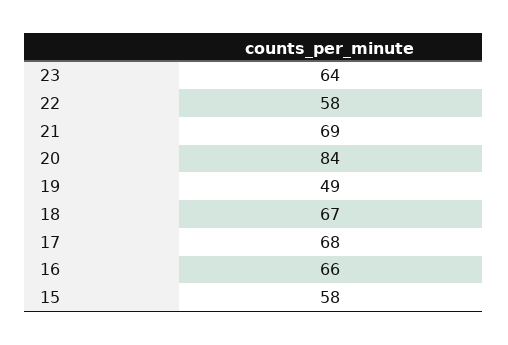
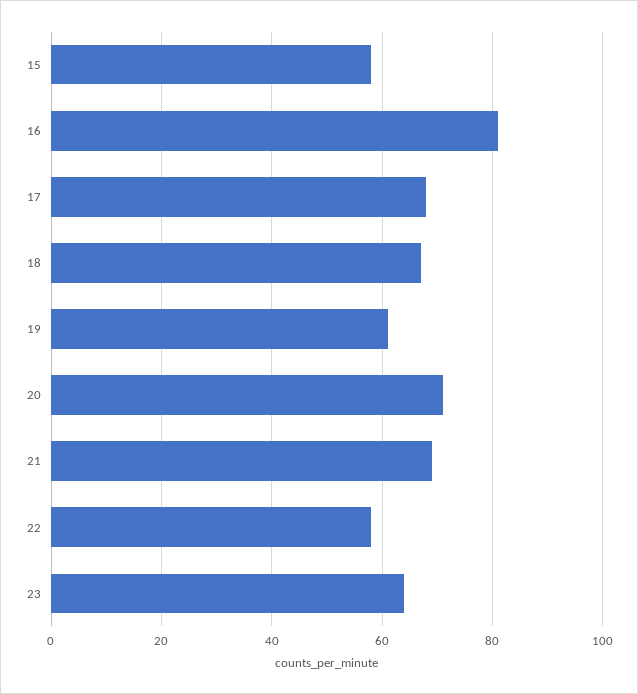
  {
    "23": 64,
    "22": 58,
    "21": 69,
-   "20": 84,
+   "20": 70,
-   "19": 49,
+   "19": 60,
    "18": 67,
    "17": 68,
-   "16": 66,
+   "16": 80,
    "15": 58
  }

